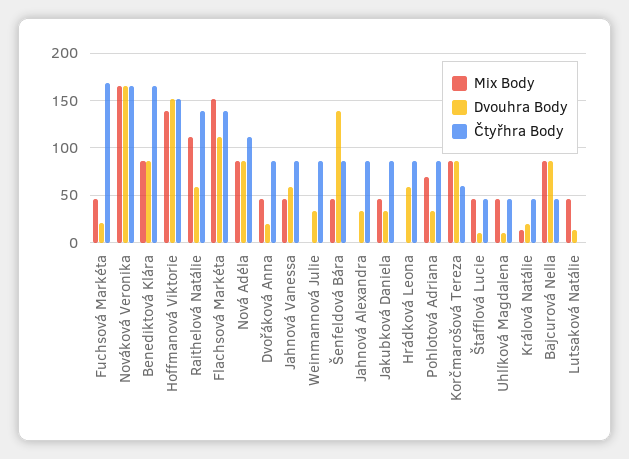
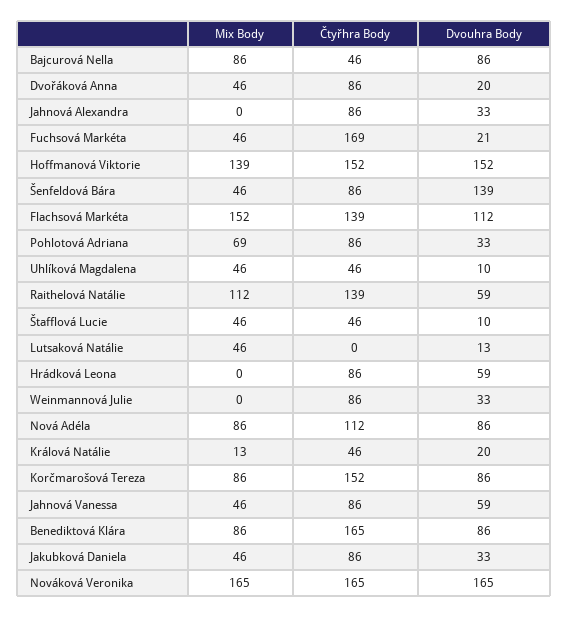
  {
    "Mix Body": {
      "Fuchsová Markéta": 46,
      "Nováková Veronika": 165,
      "Benediktová Klára": 86,
      "Hoffmanová Viktorie": 139,
      "Raithelová Natálie": 112,
      "Flachsová Markéta": 152,
      "Nová Adéla": 86,
      "Dvořáková Anna": 46,
      "Jahnová Vanessa": 46,
      "Weinmannová Julie": 0,
      "Šenfeldová Bára": 46,
      "Jahnová Alexandra": 0,
      "Jakubková Daniela": 46,
      "Hrádková Leona": 0,
      "Pohlotová Adriana": 69,
      "Korčmarošová Tereza": 86,
      "Štafflová Lucie": 46,
      "Uhlíková Magdalena": 46,
      "Králová Natálie": 13,
      "Bajcurová Nella": 86,
      "Lutsaková Natálie": 46
    },
    "Dvouhra Body": {
      "Fuchsová Markéta": 21,
      "Nováková Veronika": 165,
      "Benediktová Klára": 86,
      "Hoffmanová Viktorie": 152,
      "Raithelová Natálie": 59,
      "Flachsová Markéta": 112,
      "Nová Adéla": 86,
      "Dvořáková Anna": 20,
      "Jahnová Vanessa": 59,
      "Weinmannová Julie": 33,
      "Šenfeldová Bára": 139,
      "Jahnová Alexandra": 33,
      "Jakubková Daniela": 33,
      "Hrádková Leona": 59,
      "Pohlotová Adriana": 33,
      "Korčmarošová Tereza": 86,
      "Štafflová Lucie": 10,
      "Uhlíková Magdalena": 10,
      "Králová Natálie": 20,
      "Bajcurová Nella": 86,
      "Lutsaková Natálie": 13
    },
    "Čtyřhra Body": {
      "Fuchsová Markéta": 169,
      "Nováková Veronika": 165,
      "Benediktová Klára": 165,
      "Hoffmanová Viktorie": 152,
      "Raithelová Natálie": 139,
      "Flachsová Markéta": 139,
      "Nová Adéla": 112,
      "Dvořáková Anna": 86,
      "Jahnová Vanessa": 86,
      "Weinmannová Julie": 86,
      "Šenfeldová Bára": 86,
      "Jahnová Alexandra": 86,
      "Jakubková Daniela": 86,
      "Hrádková Leona": 86,
      "Pohlotová Adriana": 86,
-     "Korčmarošová Tereza": 60,
+     "Korčmarošová Tereza": 152,
      "Štafflová Lucie": 46,
      "Uhlíková Magdalena": 46,
      "Králová Natálie": 46,
      "Bajcurová Nella": 46,
      "Lutsaková Natálie": 0
    }
  }

